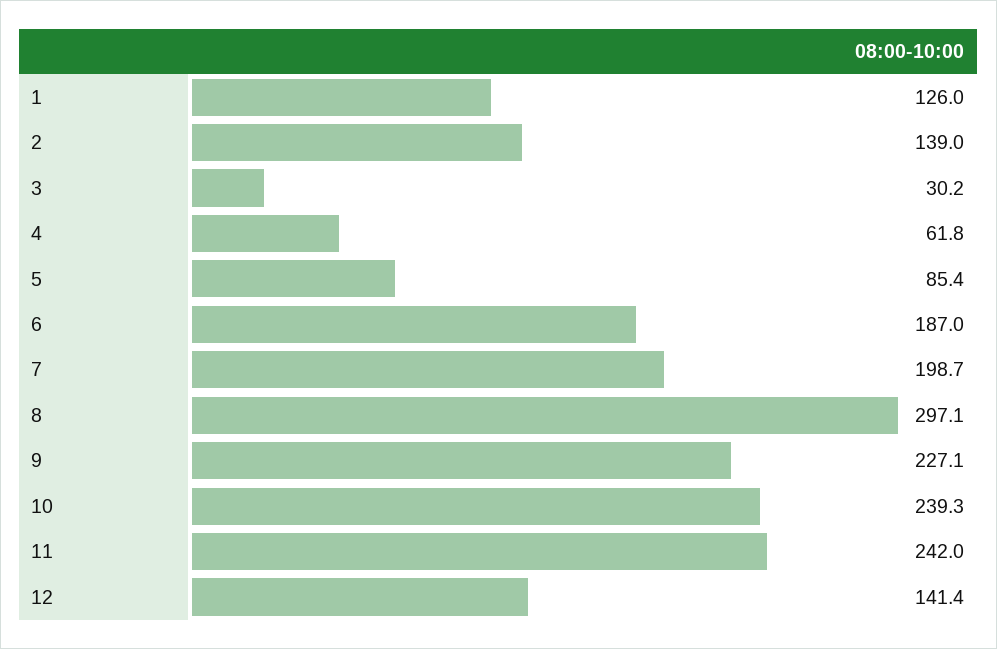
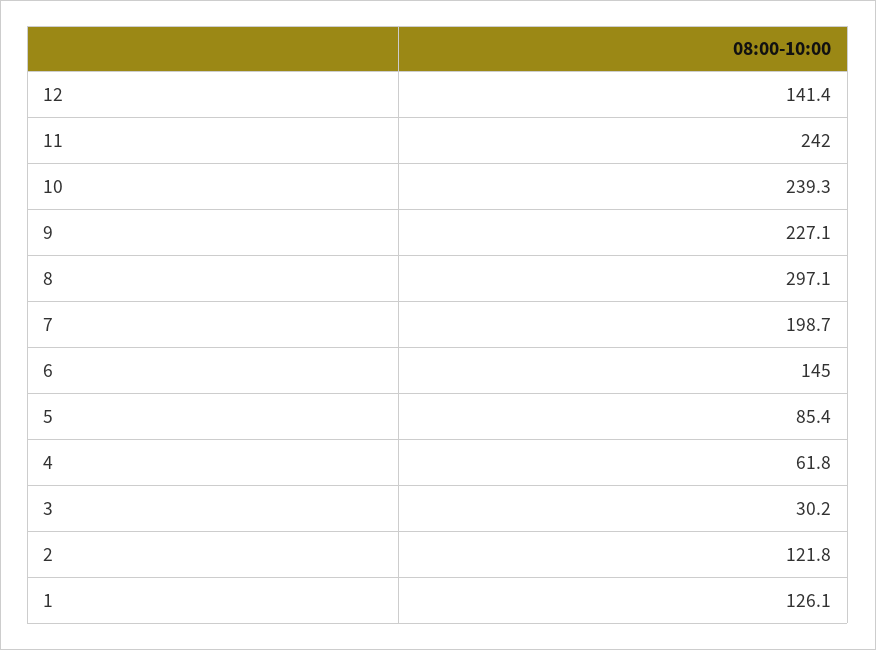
  {
-   "1": 126,
+   "1": 126.1,
-   "2": 139,
+   "2": 121.8,
    "3": 30.2,
    "4": 61.8,
    "5": 85.4,
-   "6": 187,
+   "6": 145,
    "7": 198.7,
    "8": 297.1,
    "9": 227.1,
    "10": 239.3,
    "11": 242,
    "12": 141.4
  }

